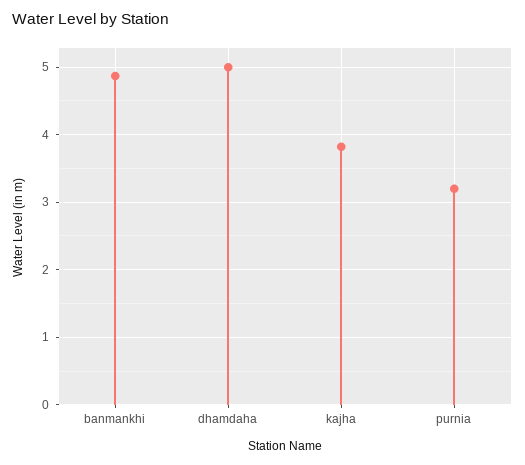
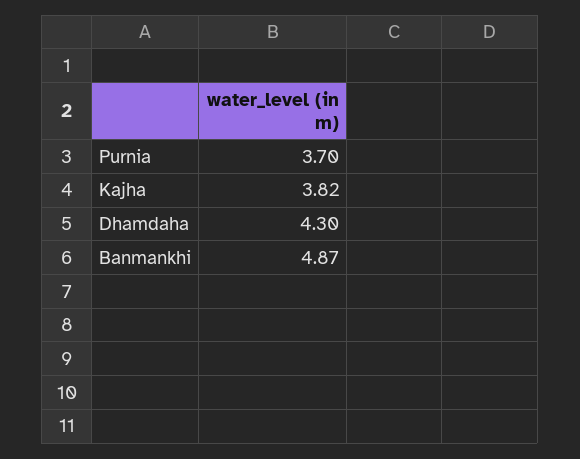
  {
    "banmankhi": 4.87,
-   "dhamdaha": 5,
+   "dhamdaha": 4.3,
    "kajha": 3.82,
-   "purnia": 3.2
+   "purnia": 3.7
  }

